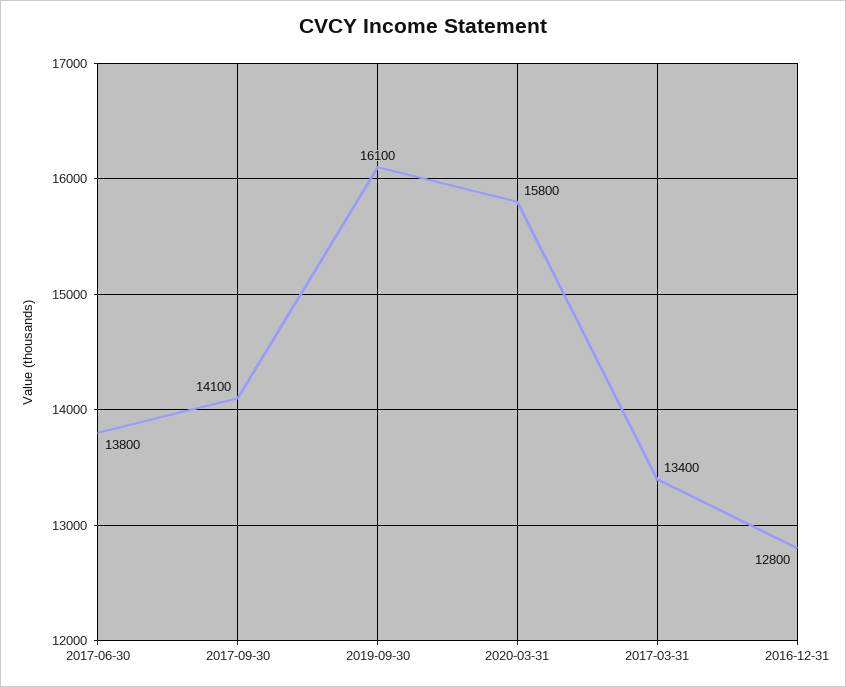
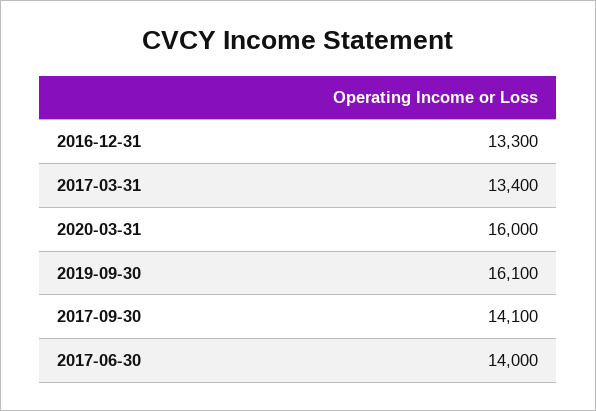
  {
-   "2017-06-30": 13800,
+   "2017-06-30": 14000,
    "2017-09-30": 14100,
    "2019-09-30": 16100,
-   "2020-03-31": 15800,
+   "2020-03-31": 16000,
    "2017-03-31": 13400,
-   "2016-12-31": 12800
+   "2016-12-31": 13300
  }

